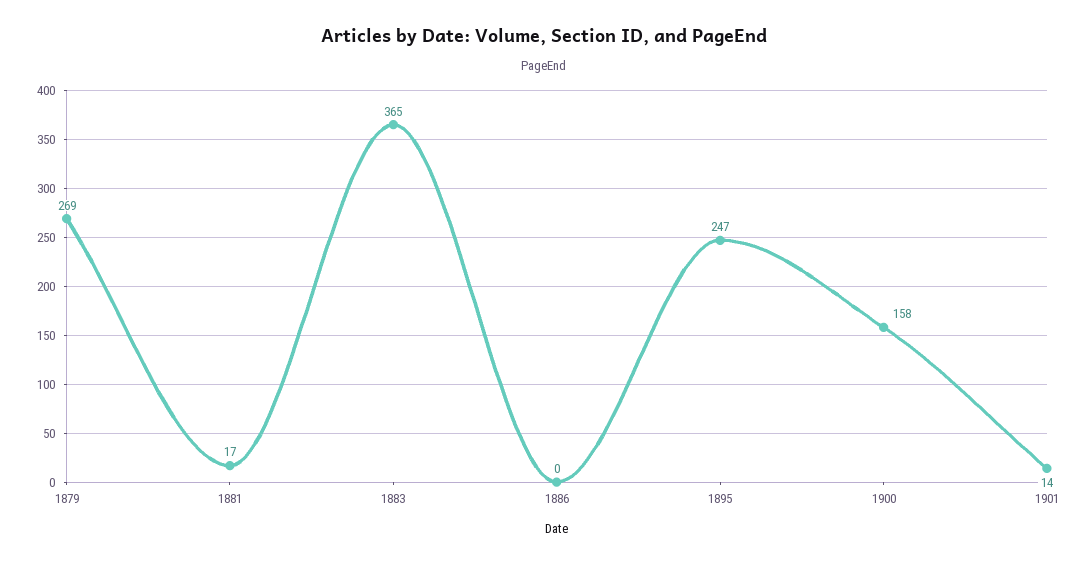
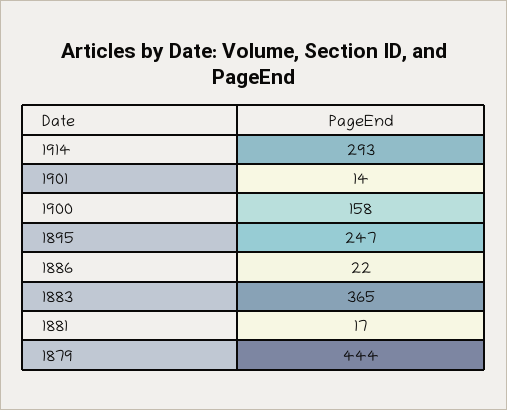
  {
-   "1879": 269,
+   "1879": 444,
    "1881": 17,
    "1883": 365,
-   "1886": 0,
+   "1886": 22,
    "1895": 247,
    "1900": 158,
-   "1901": 14
+   "1901": 14,
+   "1914": 293
  }

